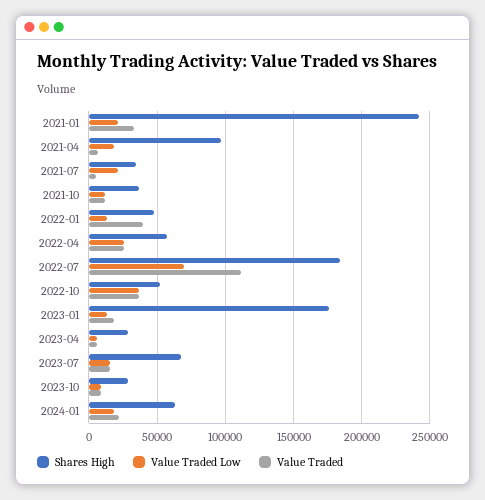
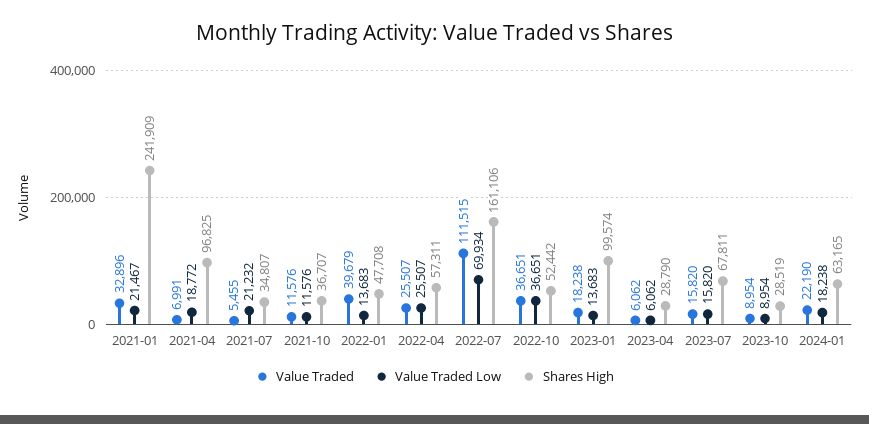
  {
    "Shares High": {
      "2021-01": 241909,
      "2021-04": 96825,
      "2021-07": 34807,
      "2021-10": 36707,
      "2022-01": 47708,
      "2022-04": 57311,
-     "2022-07": 185000,
+     "2022-07": 161106,
      "2022-10": 52442,
-     "2023-01": 175000,
+     "2023-01": 99574,
      "2023-04": 28790,
      "2023-07": 67811,
      "2023-10": 28519,
      "2024-01": 63165
    },
    "Value Traded Low": {
      "2021-01": 21467,
      "2021-04": 18772,
      "2021-07": 21232,
      "2021-10": 11576,
      "2022-01": 13683,
      "2022-04": 25507,
      "2022-07": 69934,
      "2022-10": 36651,
      "2023-01": 13683,
      "2023-04": 6062,
      "2023-07": 15820,
      "2023-10": 8954,
      "2024-01": 18238
    },
    "Value Traded": {
      "2021-01": 32896,
      "2021-04": 6991,
      "2021-07": 5455,
      "2021-10": 11576,
      "2022-01": 39679,
      "2022-04": 25507,
      "2022-07": 111515,
      "2022-10": 36651,
      "2023-01": 18238,
      "2023-04": 6062,
      "2023-07": 15820,
      "2023-10": 8954,
      "2024-01": 22190
    }
  }

